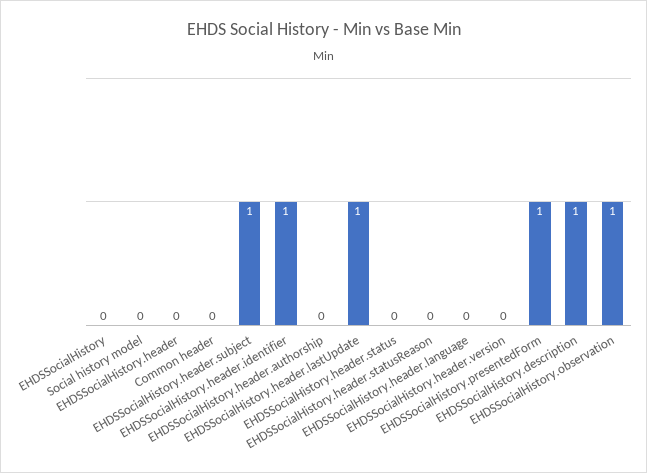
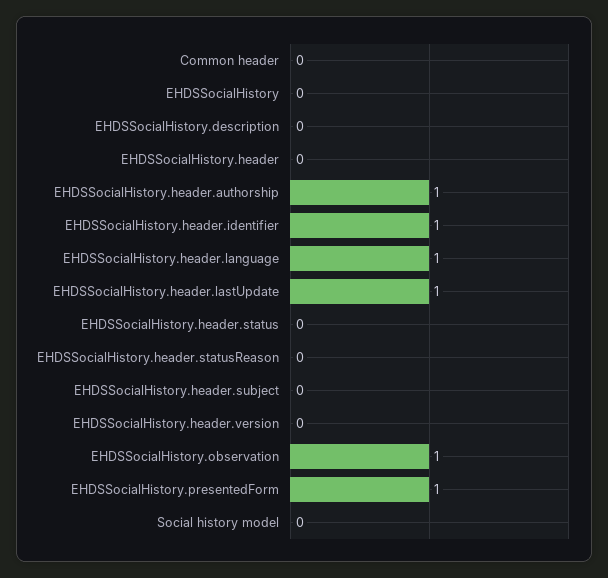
  {
    "EHDSSocialHistory": 0,
    "Social history model": 0,
    "EHDSSocialHistory.header": 0,
    "Common header": 0,
-   "EHDSSocialHistory.header.subject": 1,
+   "EHDSSocialHistory.header.subject": 0,
    "EHDSSocialHistory.header.identifier": 1,
-   "EHDSSocialHistory.header.authorship": 0,
+   "EHDSSocialHistory.header.authorship": 1,
    "EHDSSocialHistory.header.lastUpdate": 1,
    "EHDSSocialHistory.header.status": 0,
    "EHDSSocialHistory.header.statusReason": 0,
-   "EHDSSocialHistory.header.language": 0,
+   "EHDSSocialHistory.header.language": 1,
    "EHDSSocialHistory.header.version": 0,
    "EHDSSocialHistory.presentedForm": 1,
-   "EHDSSocialHistory.description": 1,
+   "EHDSSocialHistory.description": 0,
    "EHDSSocialHistory.observation": 1
  }

